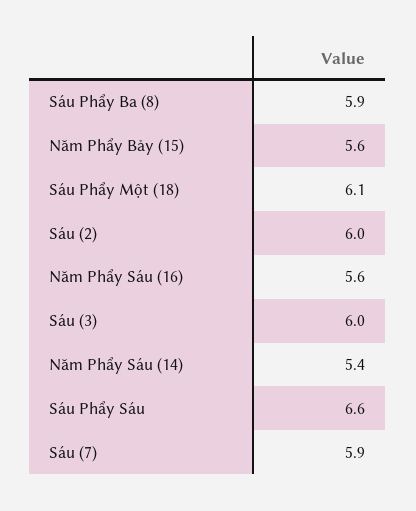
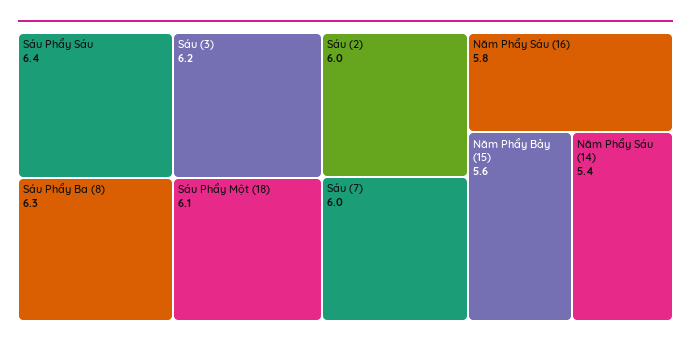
  {
-   "Sáu Phẩy Ba (8)": 5.9,
+   "Sáu Phẩy Ba (8)": 6.3,
    "Năm Phẩy Bảy (15)": 5.6,
    "Sáu Phẩy Một (18)": 6.1,
    "Sáu (2)": 6,
-   "Năm Phẩy Sáu (16)": 5.6,
+   "Năm Phẩy Sáu (16)": 5.8,
-   "Sáu (3)": 6,
+   "Sáu (3)": 6.2,
    "Năm Phẩy Sáu (14)": 5.4,
-   "Sáu Phẩy Sáu": 6.6,
+   "Sáu Phẩy Sáu": 6.4,
-   "Sáu (7)": 5.9
+   "Sáu (7)": 6
  }

